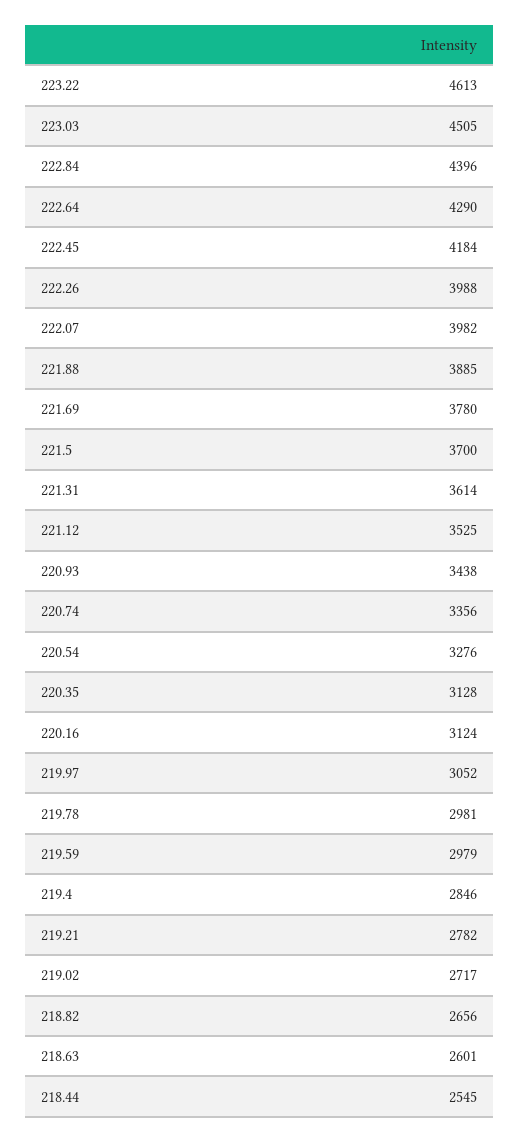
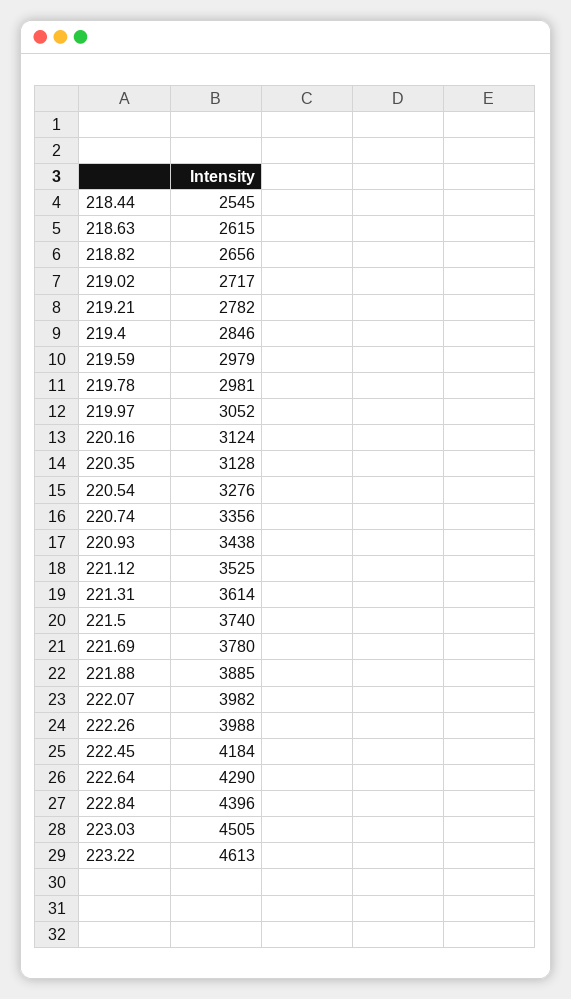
  {
    "223.22": 4613,
    "223.03": 4505,
    "222.84": 4396,
    "222.64": 4290,
    "222.45": 4184,
    "222.26": 3988,
    "222.07": 3982,
    "221.88": 3885,
    "221.69": 3780,
-   "221.5": 3700,
+   "221.5": 3740,
    "221.31": 3614,
    "221.12": 3525,
    "220.93": 3438,
    "220.74": 3356,
    "220.54": 3276,
    "220.35": 3128,
    "220.16": 3124,
    "219.97": 3052,
    "219.78": 2981,
    "219.59": 2979,
    "219.4": 2846,
    "219.21": 2782,
    "219.02": 2717,
    "218.82": 2656,
-   "218.63": 2601,
+   "218.63": 2615,
    "218.44": 2545
  }

